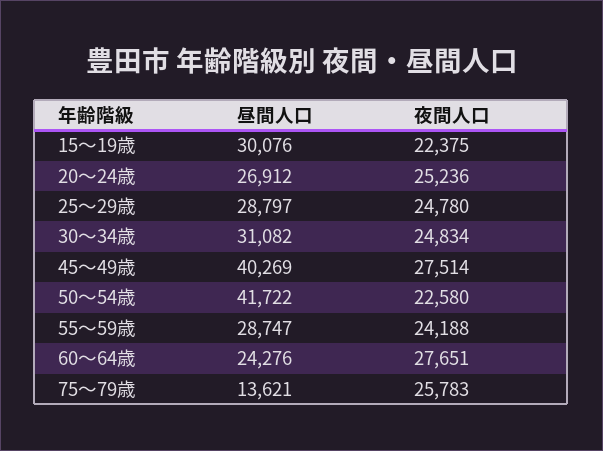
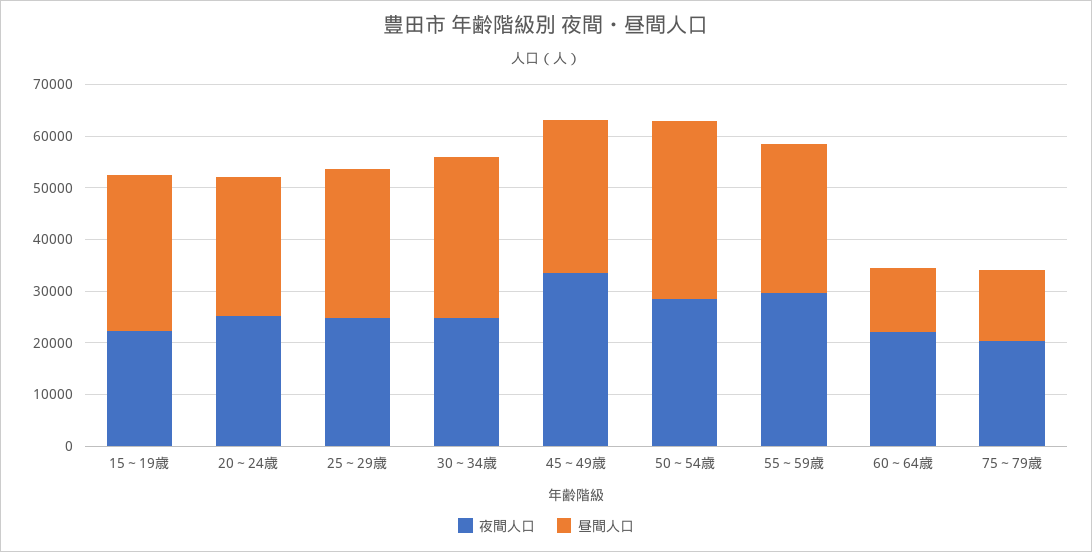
  {
    "昼間人口": {
      "15～19歳": 30076,
      "20～24歳": 26912,
      "25～29歳": 28797,
      "30～34歳": 31082,
-     "45～49歳": 40269,
+     "45～49歳": 30000,
-     "50～54歳": 41722,
+     "50～54歳": 34000,
      "55～59歳": 28747,
-     "60～64歳": 24276,
+     "60～64歳": 12000,
      "75～79歳": 13621
    },
    "夜間人口": {
      "15～19歳": 22375,
      "20～24歳": 25236,
      "25～29歳": 24780,
      "30～34歳": 24834,
-     "45～49歳": 27514,
+     "45～49歳": 34000,
-     "50～54歳": 22580,
+     "50～54歳": 28000,
-     "55～59歳": 24188,
+     "55～59歳": 30000,
-     "60～64歳": 27651,
+     "60～64歳": 22000,
-     "75～79歳": 25783
+     "75～79歳": 20000
    }
  }

